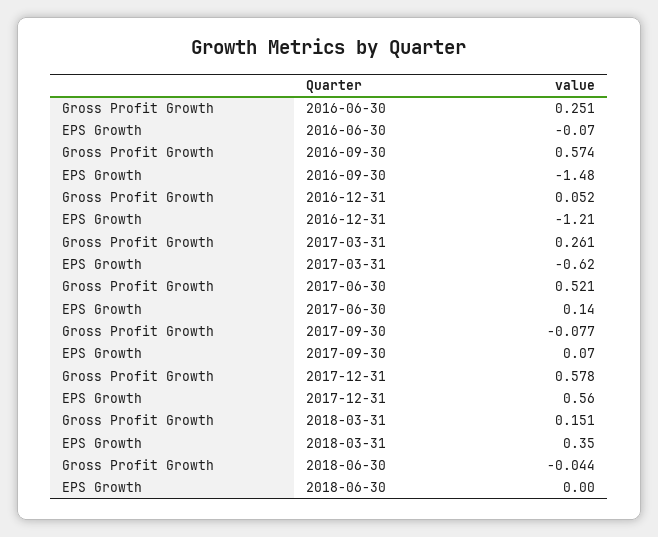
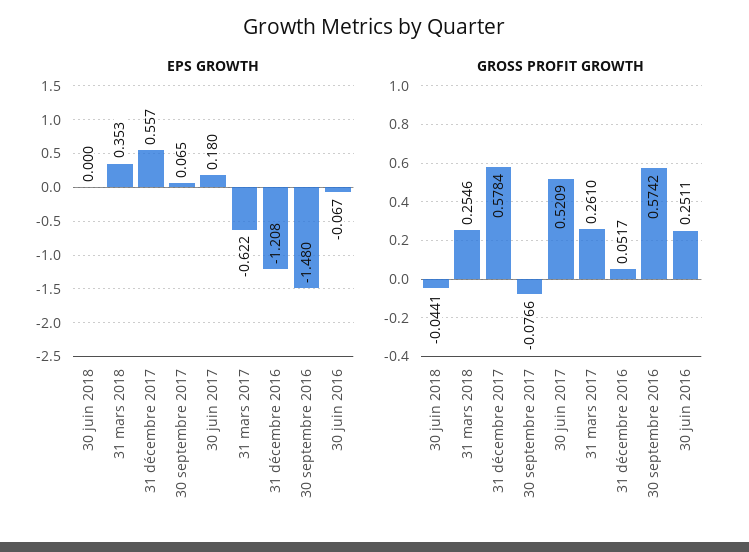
  {
    "Gross Profit Growth": {
      "2016-06-30": 0.2511,
      "2016-09-30": 0.5742,
      "2016-12-31": 0.0517,
      "2017-03-31": 0.261,
      "2017-06-30": 0.5209,
      "2017-09-30": -0.0766,
      "2017-12-31": 0.5784,
-     "2018-03-31": 0.151,
+     "2018-03-31": 0.2546,
      "2018-06-30": -0.0441
    },
    "EPS Growth": {
      "2016-06-30": -0.067,
      "2016-09-30": -1.48,
      "2016-12-31": -1.208,
      "2017-03-31": -0.622,
-     "2017-06-30": 0.14,
+     "2017-06-30": 0.18,
      "2017-09-30": 0.065,
      "2017-12-31": 0.557,
      "2018-03-31": 0.353,
      "2018-06-30": 0
    }
  }

